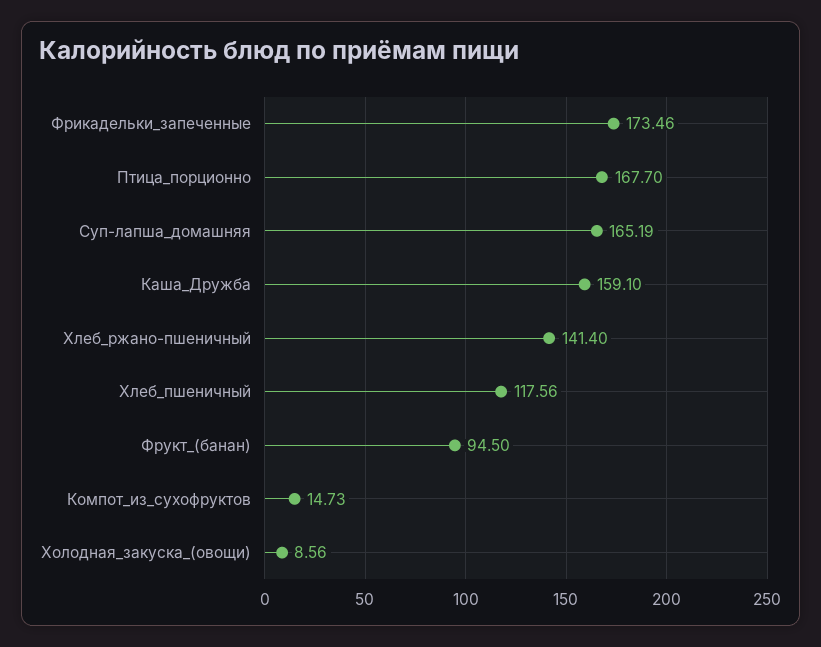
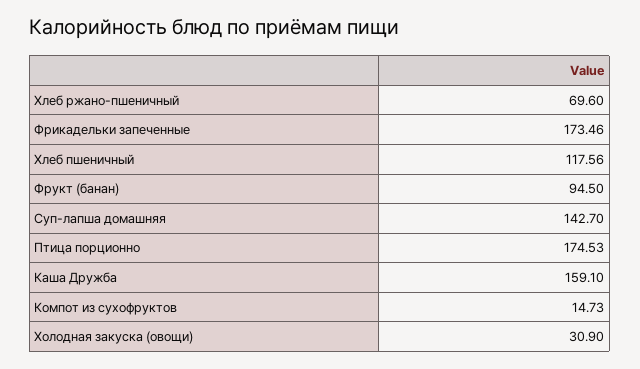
  {
    "Фрикадельки_запеченные": 173.46,
-   "Птица_порционно": 167.7,
+   "Птица_порционно": 174.53,
-   "Суп-лапша_домашняя": 165.19,
+   "Суп-лапша_домашняя": 142.7,
    "Каша_Дружба": 159.1,
-   "Хлеб_ржано-пшеничный": 141.4,
+   "Хлеб_ржано-пшеничный": 69.6,
    "Хлеб_пшеничный": 117.56,
    "Фрукт_(банан)": 94.5,
    "Компот_из_сухофруктов": 14.73,
-   "Холодная_закуска_(овощи)": 8.56
+   "Холодная_закуска_(овощи)": 30.9
  }

